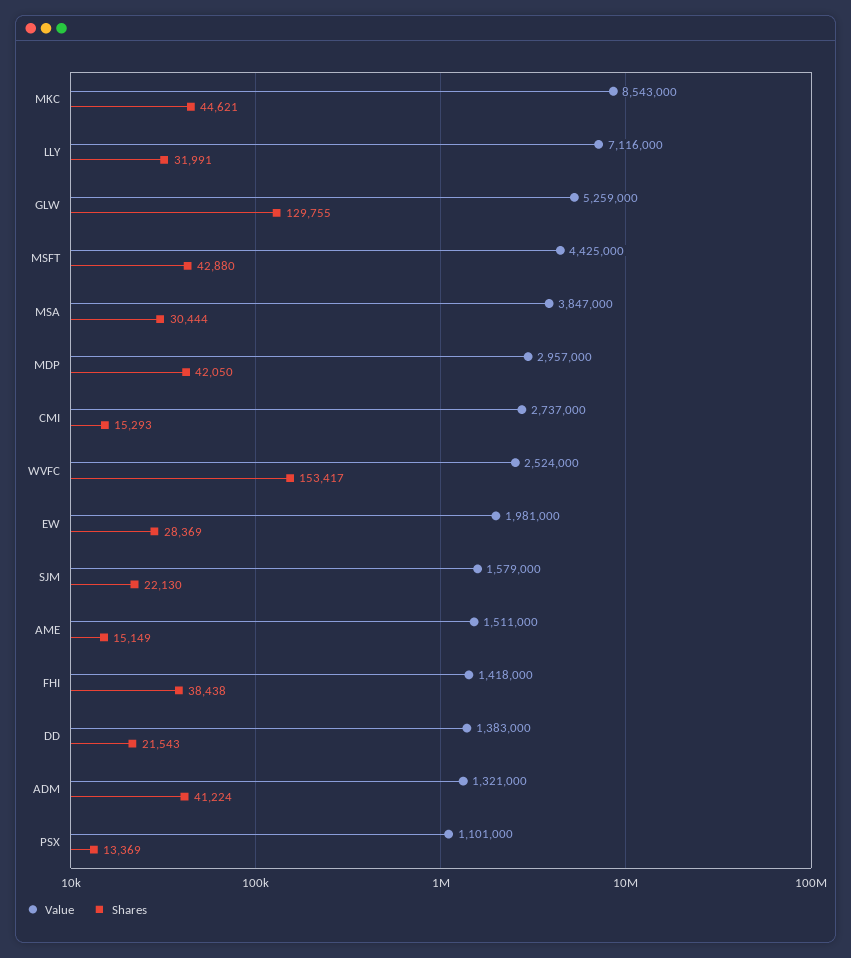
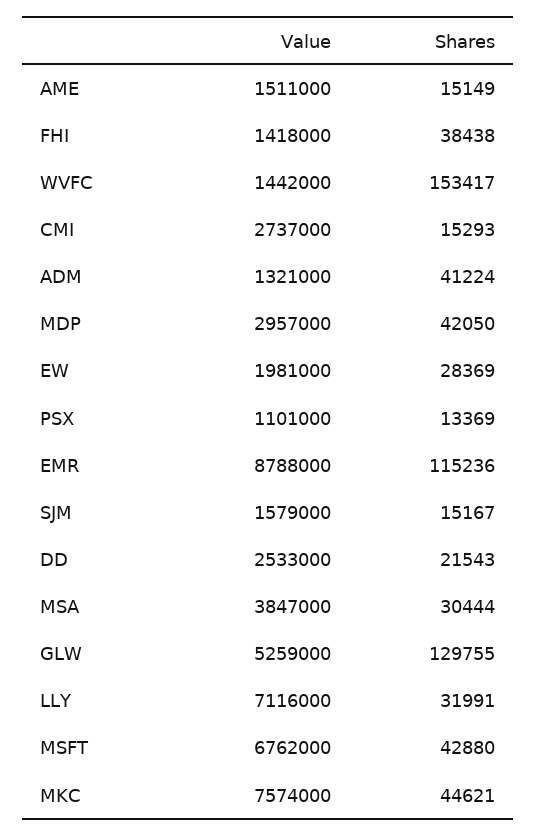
  {
    "Value": {
-     "MKC": 8543000,
+     "MKC": 7574000,
      "LLY": 7116000,
      "GLW": 5259000,
-     "MSFT": 4425000,
+     "MSFT": 6762000,
      "MSA": 3847000,
      "MDP": 2957000,
      "CMI": 2737000,
-     "WVFC": 2524000,
+     "WVFC": 1442000,
      "EW": 1981000,
      "SJM": 1579000,
      "AME": 1511000,
      "FHI": 1418000,
-     "DD": 1383000,
+     "DD": 2533000,
      "ADM": 1321000,
-     "PSX": 1101000
+     "PSX": 1101000,
+     "EMR": 8788000
    },
    "Shares": {
      "MKC": 44621,
      "LLY": 31991,
      "GLW": 129755,
      "MSFT": 42880,
      "MSA": 30444,
      "MDP": 42050,
      "CMI": 15293,
      "WVFC": 153417,
      "EW": 28369,
-     "SJM": 22130,
+     "SJM": 15167,
      "AME": 15149,
      "FHI": 38438,
      "DD": 21543,
      "ADM": 41224,
-     "PSX": 13369
+     "PSX": 13369,
+     "EMR": 115236
    }
  }

